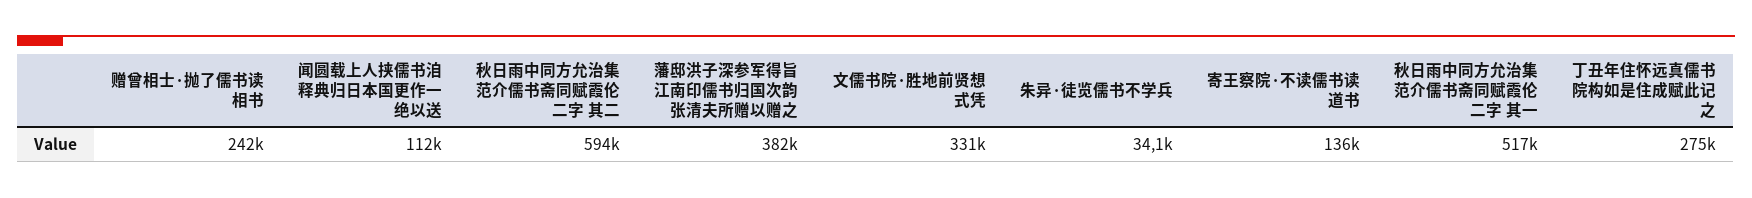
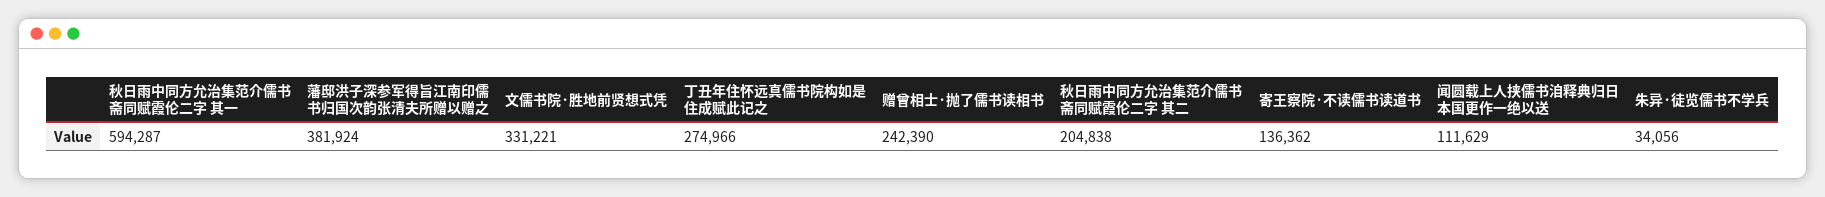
  {
    "赠曾相士·抛了儒书读相书": 242390,
    "闻圆载上人挟儒书洎释典归日本国更作一绝以送": 111629,
-   "秋日雨中同方允治集范介儒书斋同赋霞伦二字 其二": 594000,
+   "秋日雨中同方允治集范介儒书斋同赋霞伦二字 其二": 204838,
    "藩邸洪子深参军得旨江南印儒书归国次韵张清夫所赠以赠之": 381924,
    "文儒书院·胜地前贤想式凭": 331221,
    "朱异·徒览儒书不学兵": 34056,
    "寄王察院·不读儒书读道书": 136362,
-   "秋日雨中同方允治集范介儒书斋同赋霞伦二字 其一": 517000,
+   "秋日雨中同方允治集范介儒书斋同赋霞伦二字 其一": 594287,
    "丁丑年住怀远真儒书院构如是住成赋此记之": 274966
  }

